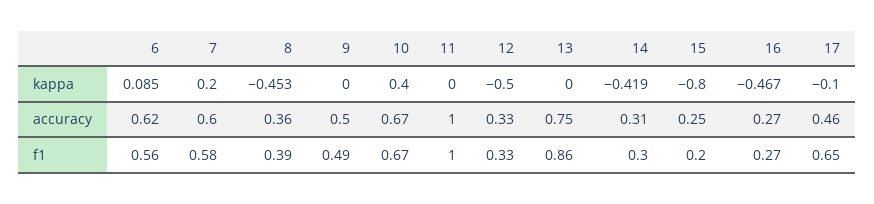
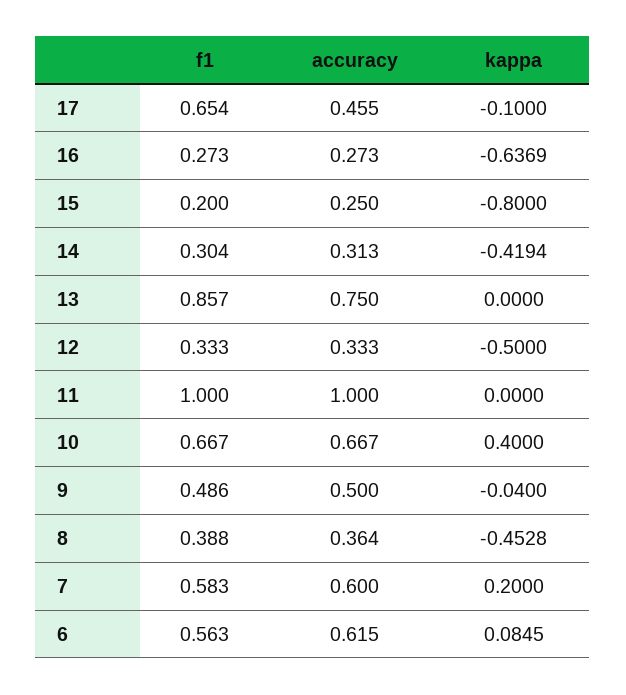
  {
    "6": {
      "kappa": 0.0845,
      "accuracy": 0.615,
      "f1": 0.563
    },
    "7": {
      "kappa": 0.2,
      "accuracy": 0.6,
      "f1": 0.583
    },
    "8": {
      "kappa": -0.4528,
      "accuracy": 0.364,
      "f1": 0.388
    },
    "9": {
-     "kappa": 0,
+     "kappa": -0.04,
      "accuracy": 0.5,
      "f1": 0.486
    },
    "10": {
      "kappa": 0.4,
      "accuracy": 0.667,
      "f1": 0.667
    },
    "11": {
      "kappa": 0,
      "accuracy": 1,
      "f1": 1
    },
    "12": {
      "kappa": -0.5,
      "accuracy": 0.333,
      "f1": 0.333
    },
    "13": {
      "kappa": 0,
      "accuracy": 0.75,
      "f1": 0.857
    },
    "14": {
      "kappa": -0.4194,
      "accuracy": 0.313,
      "f1": 0.304
    },
    "15": {
      "kappa": -0.8,
      "accuracy": 0.25,
      "f1": 0.2
    },
    "16": {
-     "kappa": -0.467,
+     "kappa": -0.6369,
      "accuracy": 0.273,
      "f1": 0.273
    },
    "17": {
      "kappa": -0.1,
      "accuracy": 0.455,
      "f1": 0.654
    }
  }

